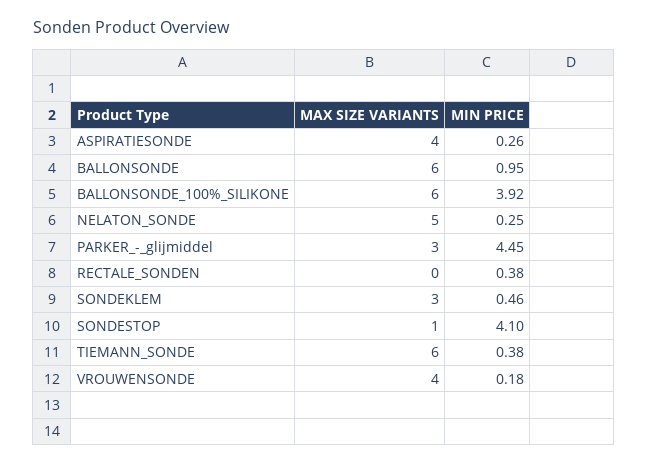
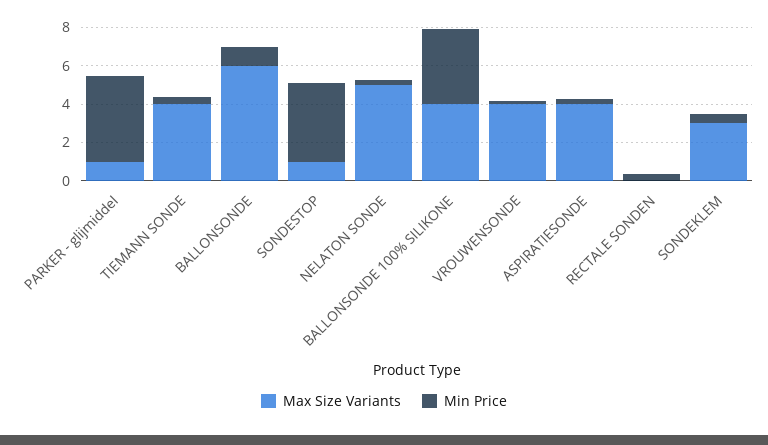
  {
    "MAX SIZE VARIANTS": {
      "ASPIRATIESONDE": 4,
      "BALLONSONDE": 6,
-     "BALLONSONDE_100%_SILIKONE": 6,
+     "BALLONSONDE_100%_SILIKONE": 4,
      "NELATON_SONDE": 5,
-     "PARKER_-_glijmiddel": 3,
+     "PARKER_-_glijmiddel": 1,
      "RECTALE_SONDEN": 0,
      "SONDEKLEM": 3,
      "SONDESTOP": 1,
-     "TIEMANN_SONDE": 6,
+     "TIEMANN_SONDE": 4,
      "VROUWENSONDE": 4
    },
    "MIN PRICE": {
      "ASPIRATIESONDE": 0.26,
      "BALLONSONDE": 0.95,
      "BALLONSONDE_100%_SILIKONE": 3.92,
      "NELATON_SONDE": 0.25,
      "PARKER_-_glijmiddel": 4.45,
      "RECTALE_SONDEN": 0.38,
      "SONDEKLEM": 0.46,
      "SONDESTOP": 4.1,
      "TIEMANN_SONDE": 0.38,
      "VROUWENSONDE": 0.18
    }
  }

